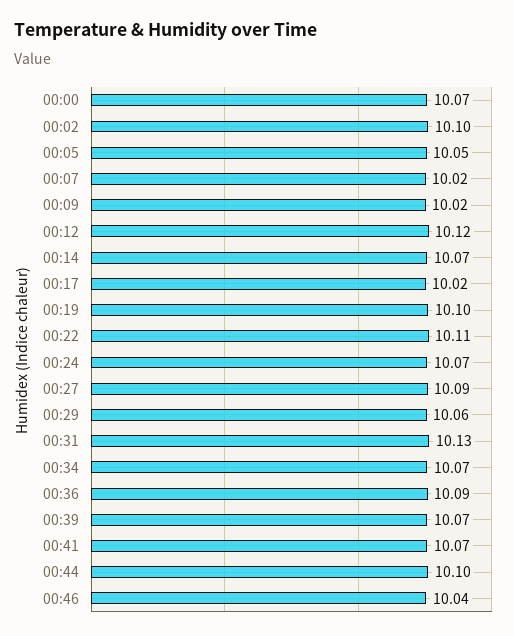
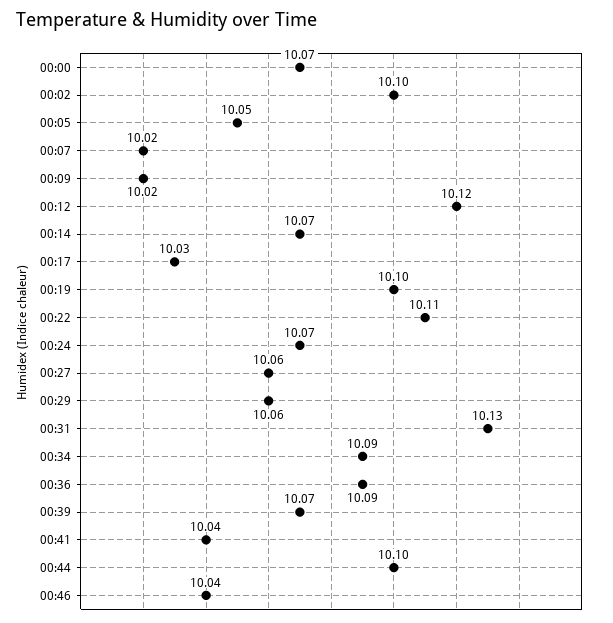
  {
    "00:00": 10.07,
    "00:02": 10.1,
    "00:05": 10.05,
    "00:07": 10.02,
    "00:09": 10.02,
    "00:12": 10.12,
    "00:14": 10.07,
-   "00:17": 10.02,
+   "00:17": 10.03,
    "00:19": 10.1,
    "00:22": 10.11,
    "00:24": 10.07,
-   "00:27": 10.09,
+   "00:27": 10.06,
    "00:29": 10.06,
    "00:31": 10.13,
-   "00:34": 10.07,
+   "00:34": 10.09,
    "00:36": 10.09,
    "00:39": 10.07,
-   "00:41": 10.07,
+   "00:41": 10.04,
    "00:44": 10.1,
    "00:46": 10.04
  }

